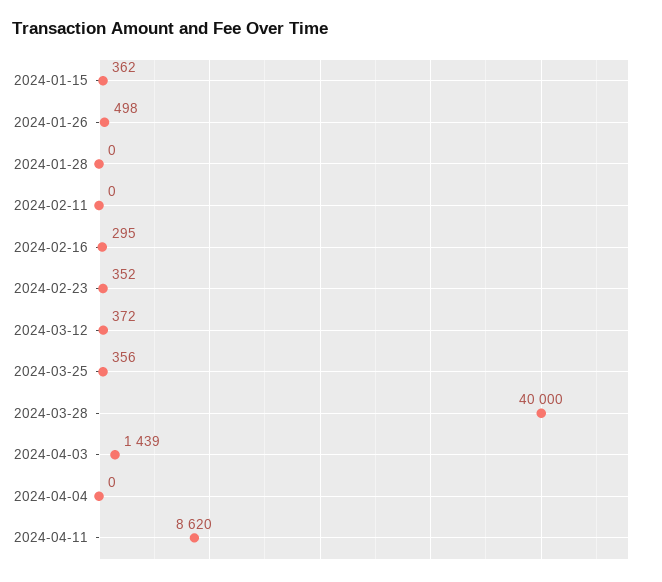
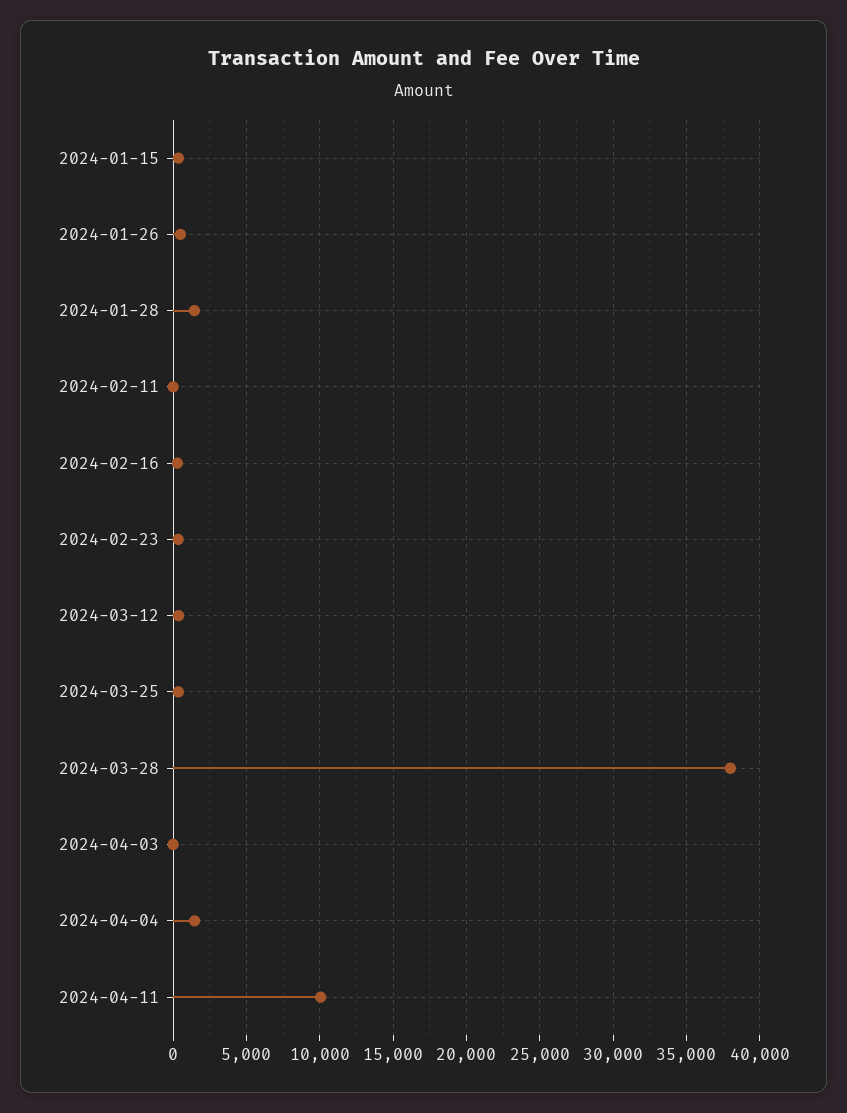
  {
    "2024-01-15": 362,
    "2024-01-26": 498,
-   "2024-01-28": 0,
+   "2024-01-28": 1500,
    "2024-02-11": 0,
    "2024-02-16": 295,
    "2024-02-23": 352,
    "2024-03-12": 372,
    "2024-03-25": 356,
-   "2024-03-28": 40000,
+   "2024-03-28": 38000,
-   "2024-04-03": 1439,
+   "2024-04-03": 0,
-   "2024-04-04": 0,
+   "2024-04-04": 1500,
-   "2024-04-11": 8620
+   "2024-04-11": 10000
  }

